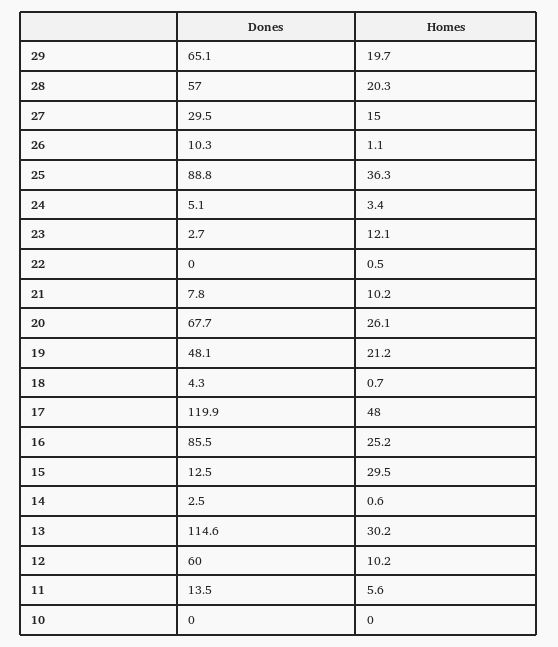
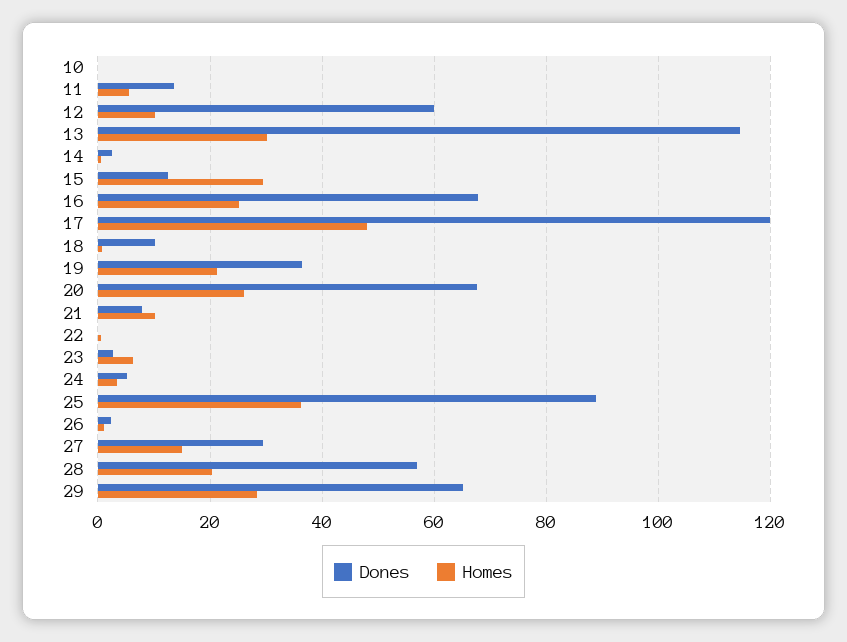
  {
    "Dones": {
      "29": 65.1,
      "28": 57,
      "27": 29.5,
-     "26": 10.3,
+     "26": 2,
      "25": 88.8,
      "24": 5.1,
      "23": 2.7,
      "22": 0,
      "21": 7.8,
      "20": 67.7,
-     "19": 48.1,
+     "19": 36,
-     "18": 4.3,
+     "18": 10,
      "17": 119.9,
-     "16": 85.5,
+     "16": 68,
      "15": 12.5,
      "14": 2.5,
      "13": 114.6,
      "12": 60,
      "11": 13.5,
      "10": 0
    },
    "Homes": {
-     "29": 19.7,
+     "29": 28,
      "28": 20.3,
      "27": 15,
      "26": 1.1,
      "25": 36.3,
      "24": 3.4,
-     "23": 12.1,
+     "23": 6,
      "22": 0.5,
      "21": 10.2,
      "20": 26.1,
      "19": 21.2,
      "18": 0.7,
      "17": 48,
      "16": 25.2,
      "15": 29.5,
      "14": 0.6,
      "13": 30.2,
      "12": 10.2,
      "11": 5.6,
      "10": 0
    }
  }

